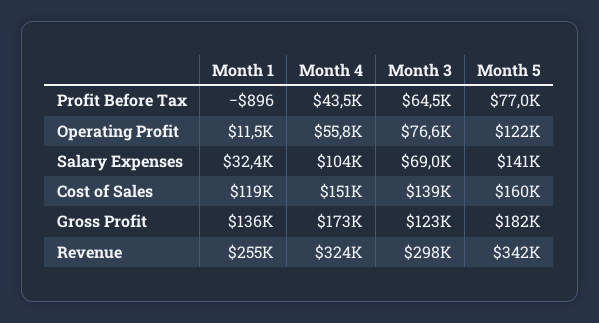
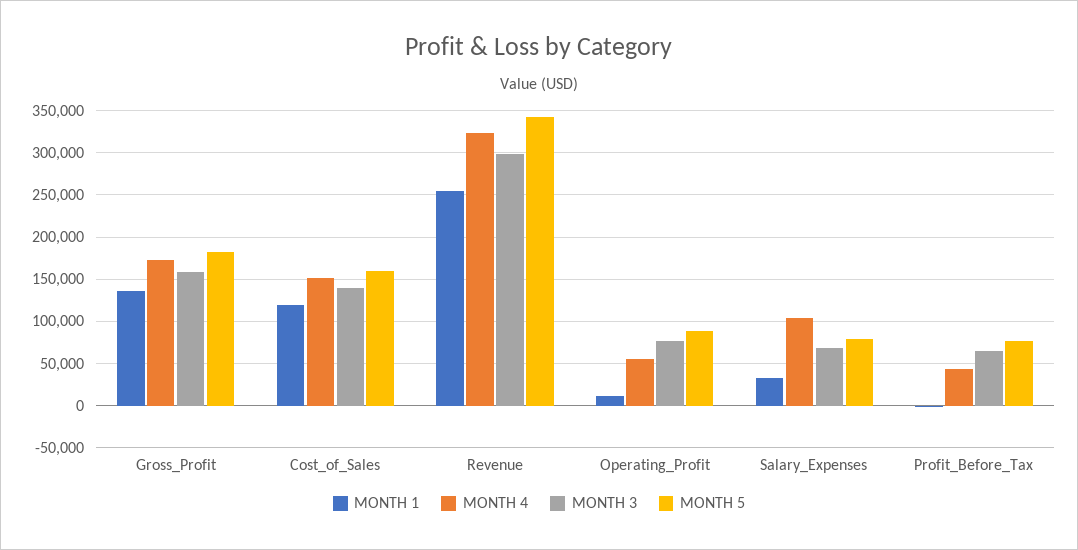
  {
    "Month 1": {
      "Profit Before Tax": -896,
      "Operating Profit": 11500,
      "Salary Expenses": 32400,
      "Cost of Sales": 119000,
      "Gross Profit": 136000,
      "Revenue": 255000
    },
    "Month 4": {
      "Profit Before Tax": 43500,
      "Operating Profit": 55800,
      "Salary Expenses": 104000,
      "Cost of Sales": 151000,
      "Gross Profit": 173000,
      "Revenue": 324000
    },
    "Month 3": {
      "Profit Before Tax": 64500,
      "Operating Profit": 76600,
      "Salary Expenses": 69000,
      "Cost of Sales": 139000,
-     "Gross Profit": 123000,
+     "Gross Profit": 160000,
      "Revenue": 298000
    },
    "Month 5": {
      "Profit Before Tax": 77000,
-     "Operating Profit": 122000,
+     "Operating Profit": 90000,
-     "Salary Expenses": 141000,
+     "Salary Expenses": 80000,
      "Cost of Sales": 160000,
      "Gross Profit": 182000,
      "Revenue": 342000
    }
  }

